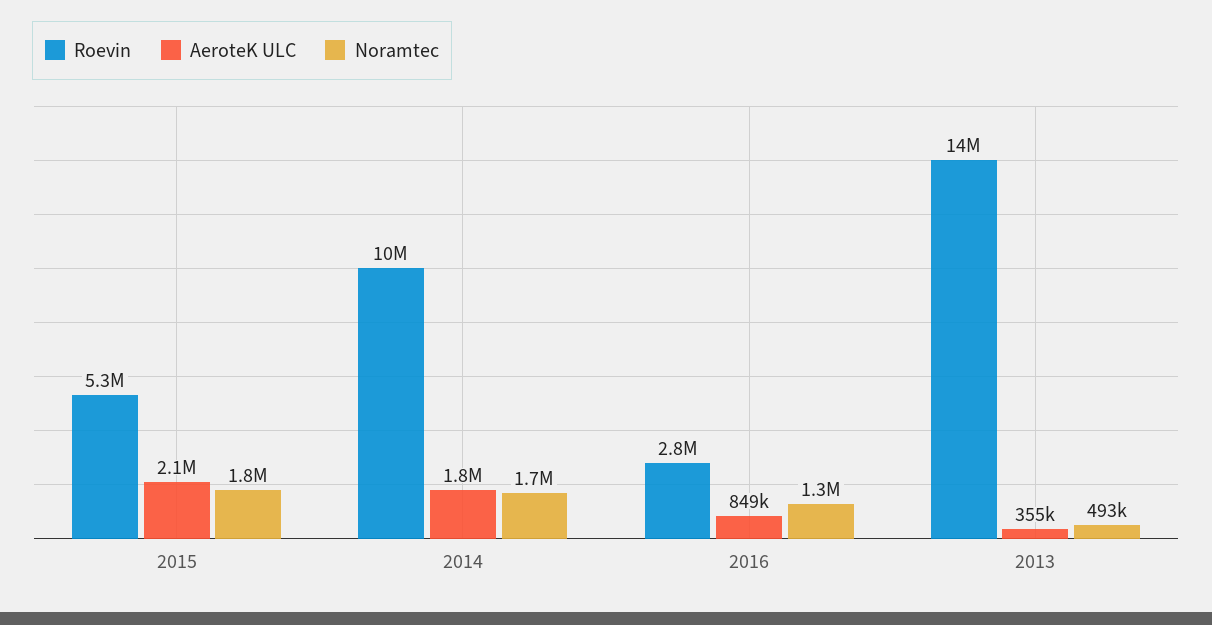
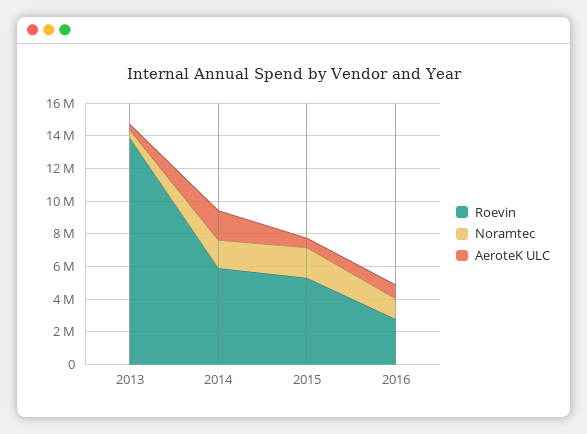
  {
    "Roevin": {
      "2015": 5300000,
-     "2014": 10000000,
+     "2014": 6000000,
      "2016": 2800000,
      "2013": 14000000
    },
    "AeroteK ULC": {
-     "2015": 2100000,
+     "2015": 500000,
      "2014": 1800000,
      "2016": 849000,
      "2013": 355000
    },
    "Noramtec": {
      "2015": 1800000,
      "2014": 1700000,
      "2016": 1300000,
      "2013": 493000
    }
  }

